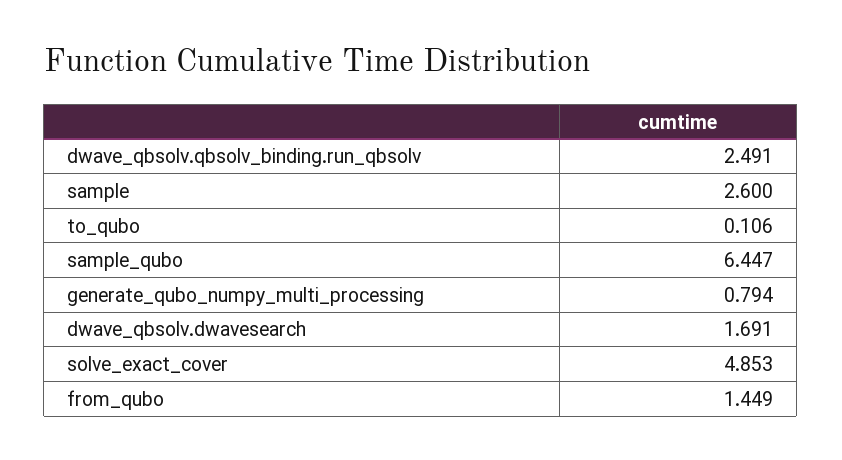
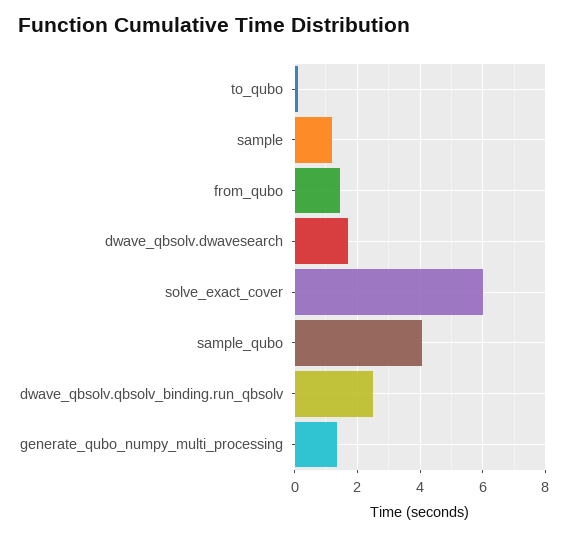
  {
    "dwave_qbsolv.qbsolv_binding.run_qbsolv": 2.491,
-   "sample": 2.6,
+   "sample": 1.2,
    "to_qubo": 0.106,
-   "sample_qubo": 6.447,
+   "sample_qubo": 4,
-   "generate_qubo_numpy_multi_processing": 0.794,
+   "generate_qubo_numpy_multi_processing": 1.4,
    "dwave_qbsolv.dwavesearch": 1.691,
-   "solve_exact_cover": 4.853,
+   "solve_exact_cover": 6,
    "from_qubo": 1.449
  }

